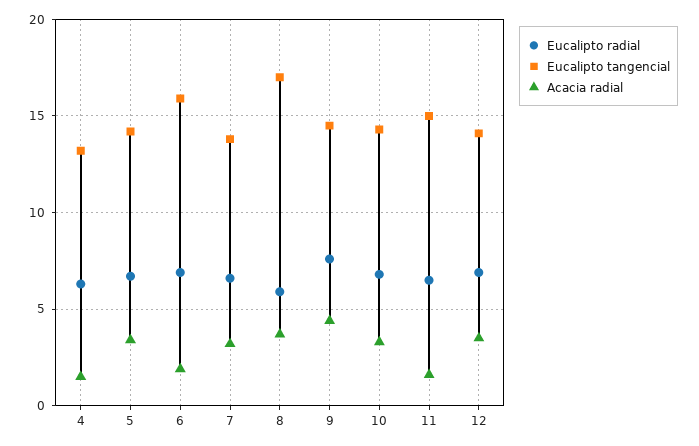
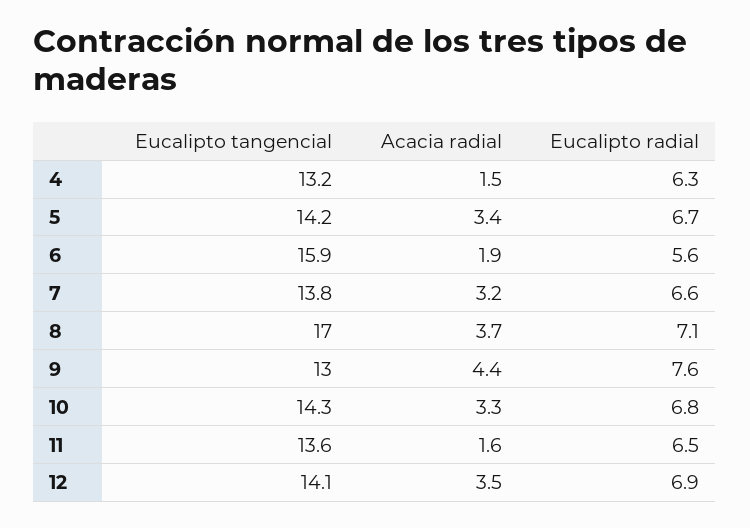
  {
    "Eucalipto radial": {
      "4": 6.3,
      "5": 6.7,
-     "6": 7,
+     "6": 5.6,
      "7": 6.6,
-     "8": 6,
+     "8": 7.1,
      "9": 7.6,
      "10": 6.8,
      "11": 6.5,
      "12": 6.9
    },
    "Eucalipto tangencial": {
      "4": 13.2,
      "5": 14.2,
      "6": 15.9,
      "7": 13.8,
      "8": 17,
-     "9": 14.5,
+     "9": 13,
      "10": 14.3,
-     "11": 15,
+     "11": 13.6,
      "12": 14.1
    },
    "Acacia radial": {
      "4": 1.5,
      "5": 3.4,
      "6": 1.9,
      "7": 3.2,
      "8": 3.7,
      "9": 4.4,
      "10": 3.3,
      "11": 1.6,
      "12": 3.5
    }
  }

